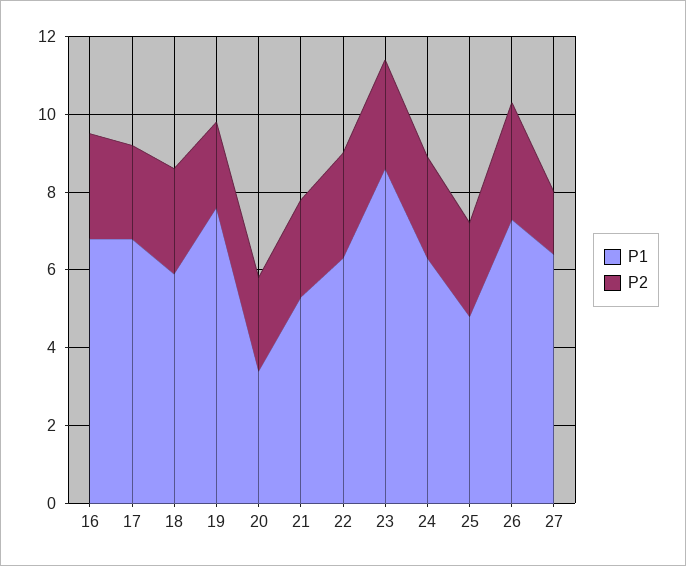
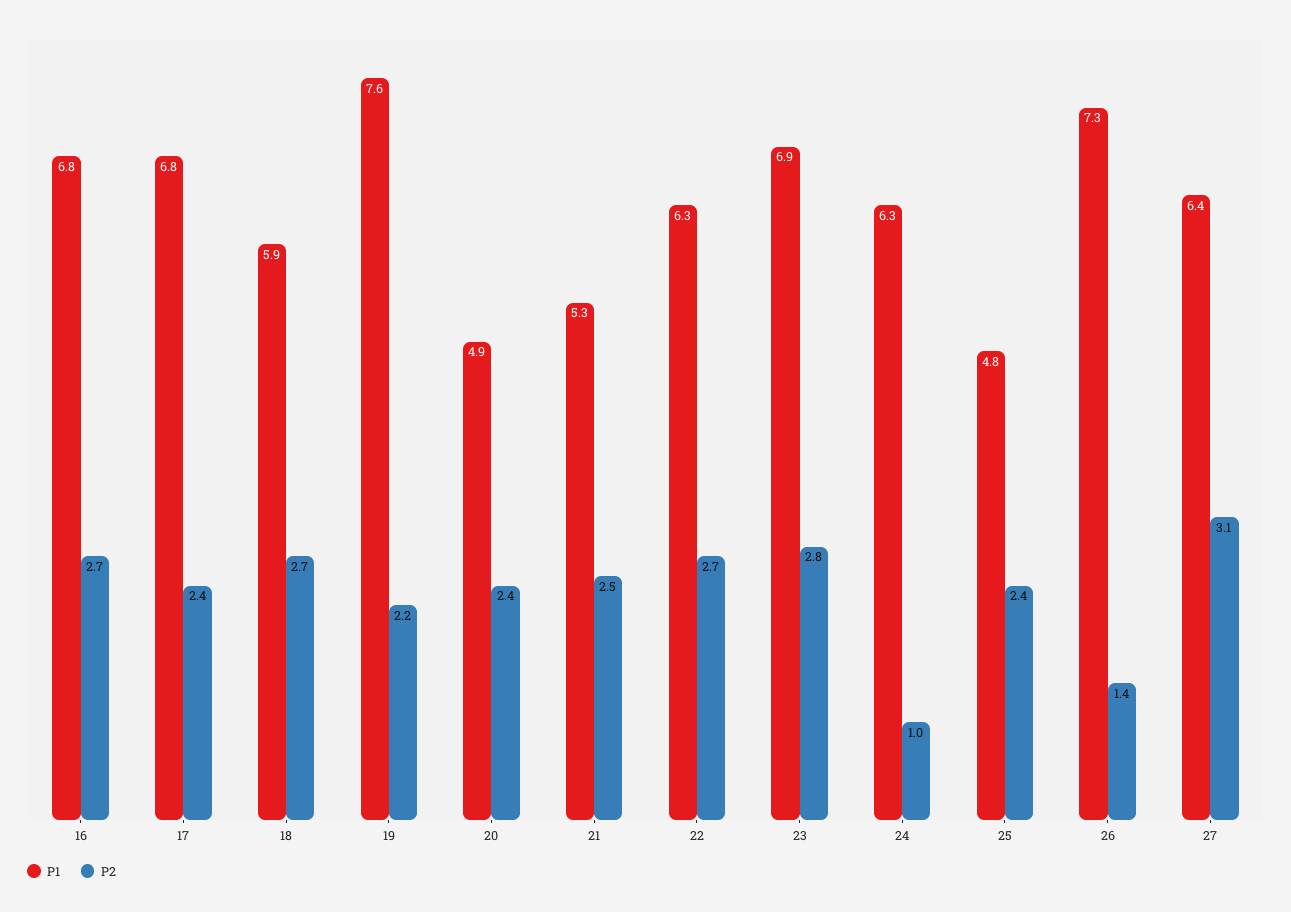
  {
    "P1": {
      "16": 6.8,
      "17": 6.8,
      "18": 5.9,
      "19": 7.6,
-     "20": 3.5,
+     "20": 4.9,
      "21": 5.3,
      "22": 6.3,
-     "23": 8.5,
+     "23": 6.9,
      "24": 6.3,
      "25": 4.8,
      "26": 7.3,
      "27": 6.4
    },
    "P2": {
      "16": 2.7,
      "17": 2.4,
      "18": 2.7,
      "19": 2.2,
      "20": 2.4,
      "21": 2.5,
      "22": 2.7,
      "23": 2.8,
-     "24": 2.5,
+     "24": 1,
      "25": 2.4,
-     "26": 3,
+     "26": 1.4,
-     "27": 1.5
+     "27": 3.1
    }
  }

